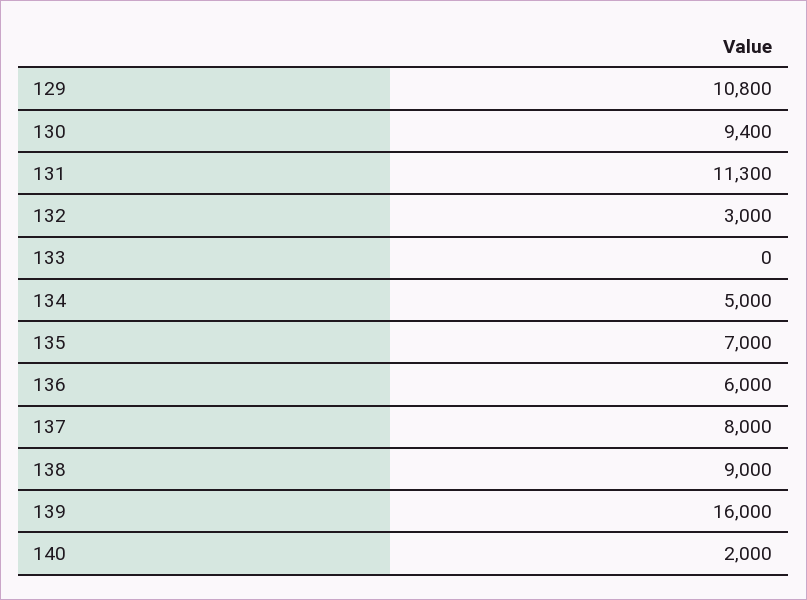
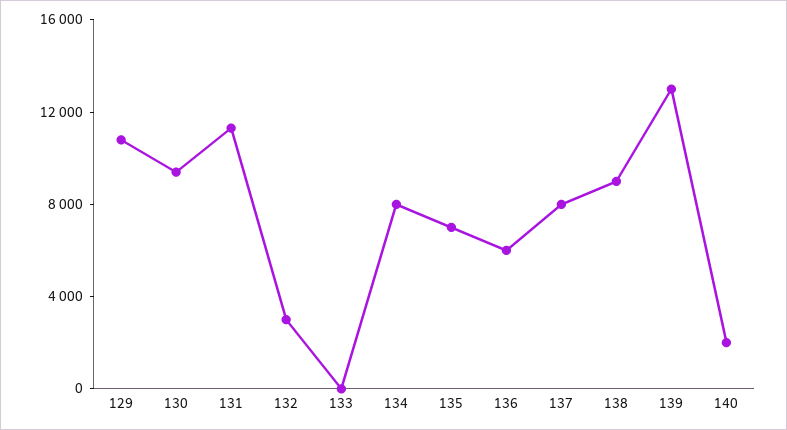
  {
    "129": 10800,
    "130": 9400,
    "131": 11300,
    "132": 3000,
    "133": 0,
-   "134": 5000,
+   "134": 8000,
    "135": 7000,
    "136": 6000,
    "137": 8000,
    "138": 9000,
-   "139": 16000,
+   "139": 13000,
    "140": 2000
  }

